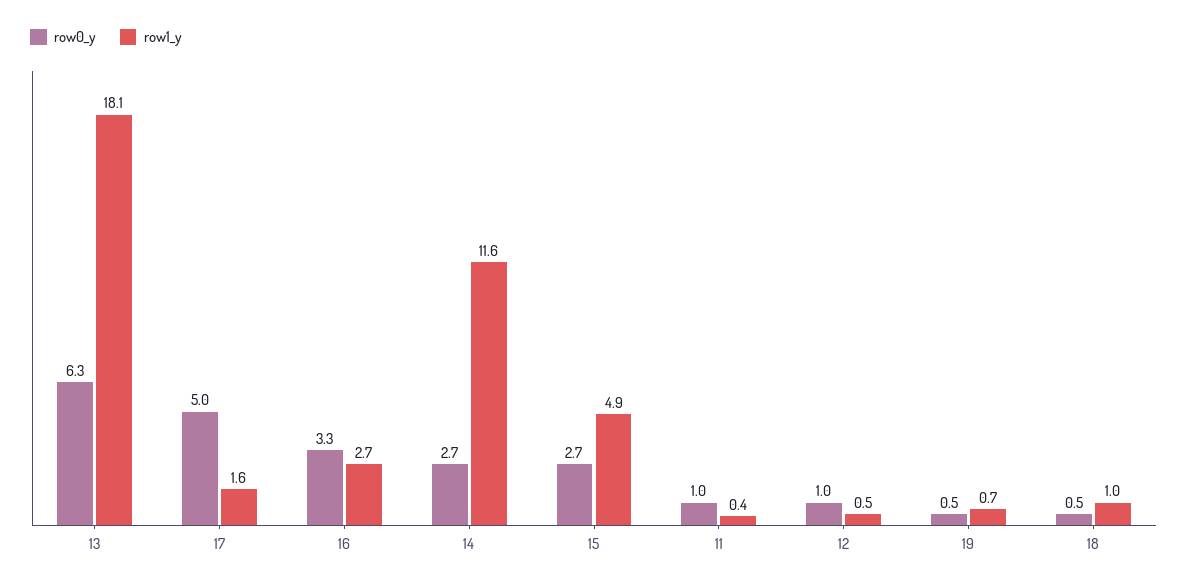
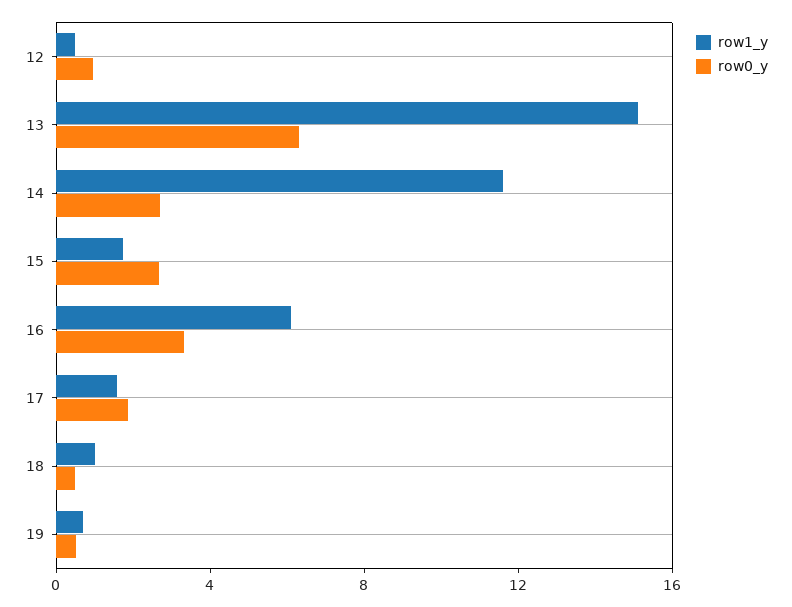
  {
    "row0_y": {
      "13": 6.3,
-     "17": 5,
+     "17": 2,
      "16": 3.3,
      "14": 2.7,
      "15": 2.7,
-     "11": 1,
      "12": 1,
      "19": 0.5,
      "18": 0.5
    },
    "row1_y": {
-     "13": 18.1,
+     "13": 15,
      "17": 1.6,
-     "16": 2.7,
+     "16": 6,
      "14": 11.6,
-     "15": 4.9,
+     "15": 2,
-     "11": 0.4,
      "12": 0.5,
      "19": 0.7,
      "18": 1
    }
  }

